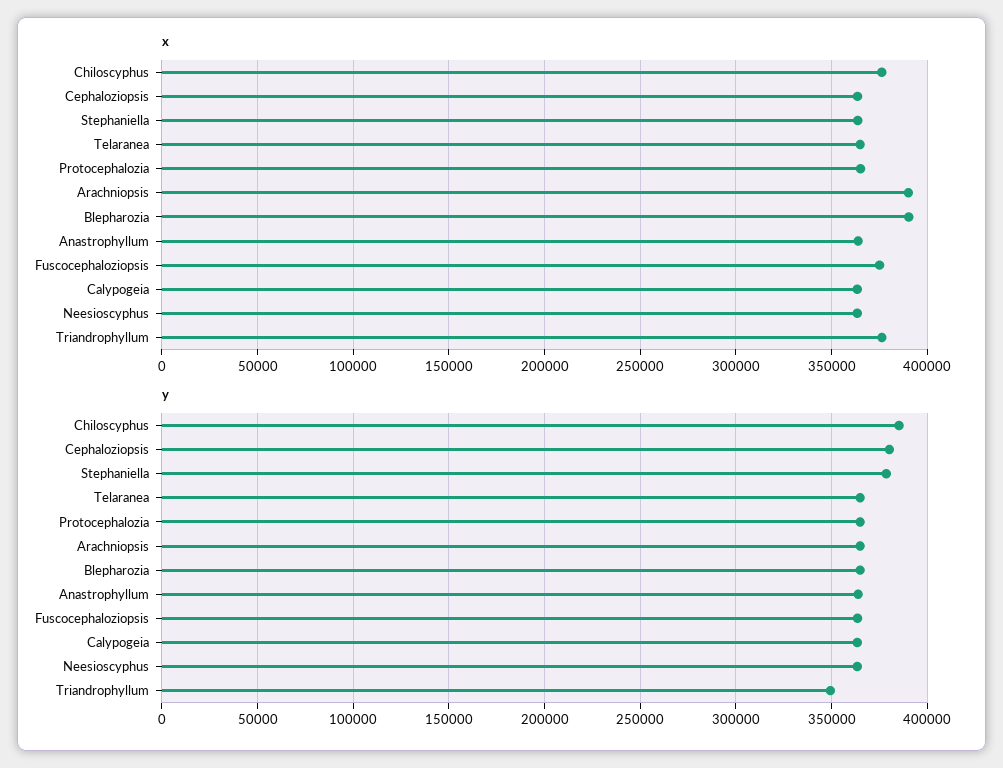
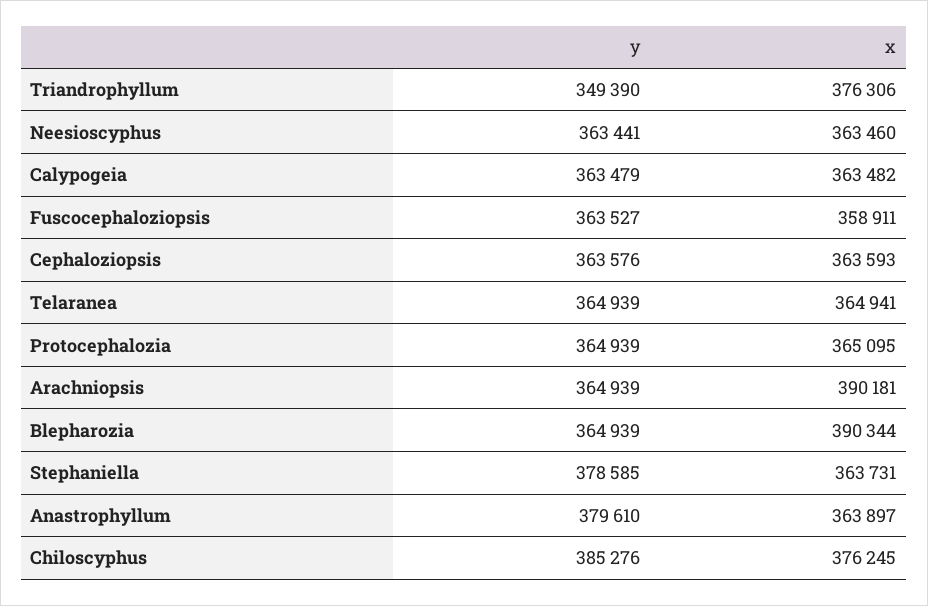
  {
    "x": {
      "Chiloscyphus": 376245,
      "Cephaloziopsis": 363593,
      "Stephaniella": 363731,
      "Telaranea": 364941,
      "Protocephalozia": 365095,
      "Arachniopsis": 390181,
      "Blepharozia": 390344,
      "Anastrophyllum": 363897,
-     "Fuscocephaloziopsis": 375000,
+     "Fuscocephaloziopsis": 358911,
      "Calypogeia": 363482,
      "Neesioscyphus": 363460,
      "Triandrophyllum": 376306
    },
    "y": {
      "Chiloscyphus": 385276,
-     "Cephaloziopsis": 380000,
+     "Cephaloziopsis": 363576,
      "Stephaniella": 378585,
      "Telaranea": 364939,
      "Protocephalozia": 364939,
      "Arachniopsis": 364939,
      "Blepharozia": 364939,
-     "Anastrophyllum": 365000,
+     "Anastrophyllum": 379610,
      "Fuscocephaloziopsis": 363527,
      "Calypogeia": 363479,
      "Neesioscyphus": 363441,
      "Triandrophyllum": 349390
    }
  }

